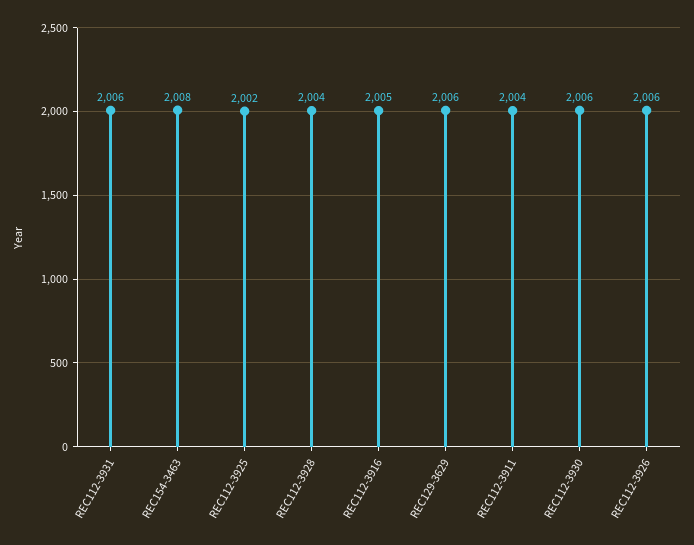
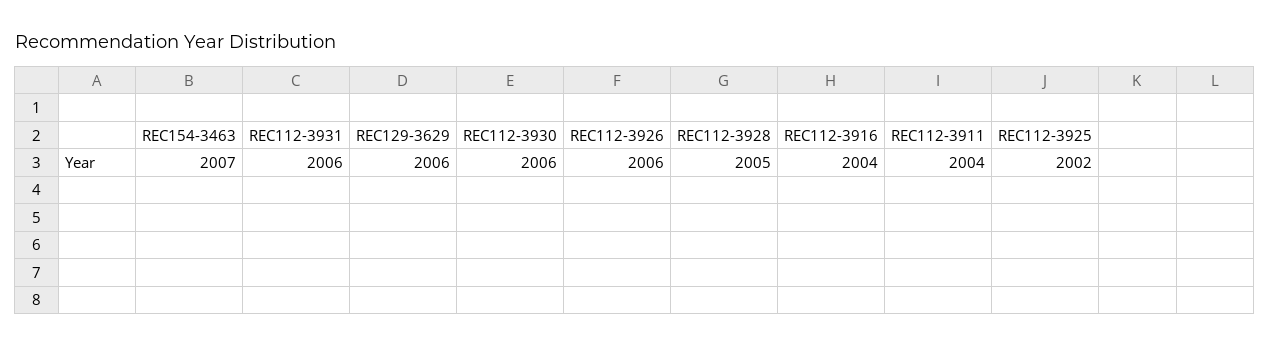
  {
    "REC112-3931": 2006,
-   "REC154-3463": 2008,
+   "REC154-3463": 2007,
    "REC112-3925": 2002,
-   "REC112-3928": 2004,
+   "REC112-3928": 2005,
-   "REC112-3916": 2005,
+   "REC112-3916": 2004,
    "REC129-3629": 2006,
    "REC112-3911": 2004,
    "REC112-3930": 2006,
    "REC112-3926": 2006
  }

